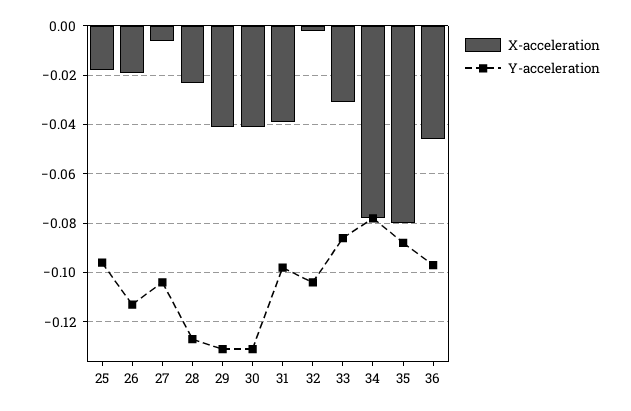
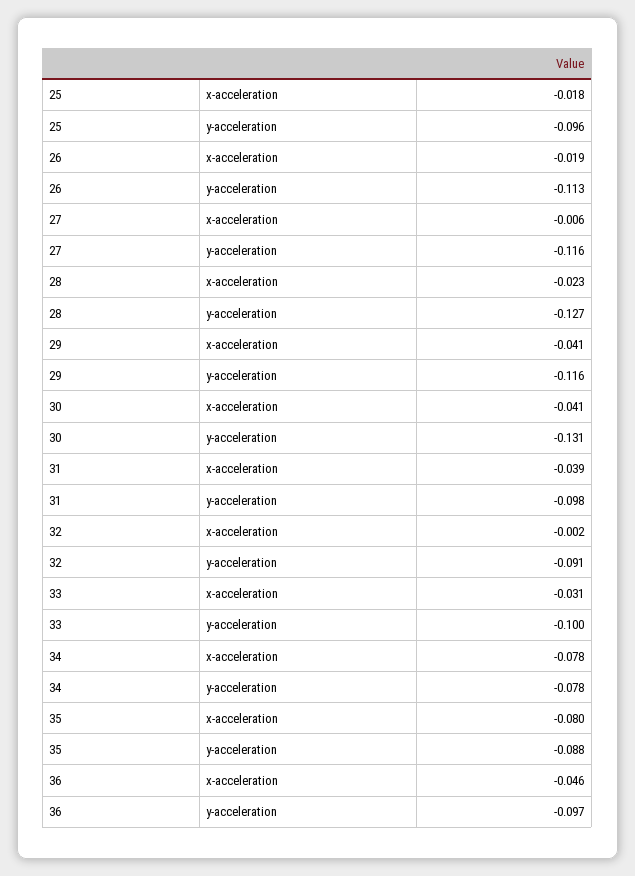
  {
    "X-acceleration": {
      "25": -0.018,
      "26": -0.019,
      "27": -0.006,
      "28": -0.023,
      "29": -0.041,
      "30": -0.041,
      "31": -0.039,
      "32": -0.002,
      "33": -0.031,
      "34": -0.078,
      "35": -0.08,
      "36": -0.046
    },
    "Y-acceleration": {
      "25": -0.096,
      "26": -0.113,
-     "27": -0.105,
+     "27": -0.116,
      "28": -0.127,
-     "29": -0.13,
+     "29": -0.116,
      "30": -0.131,
      "31": -0.098,
-     "32": -0.105,
+     "32": -0.091,
-     "33": -0.085,
+     "33": -0.1,
      "34": -0.078,
      "35": -0.088,
      "36": -0.097
    }
  }

